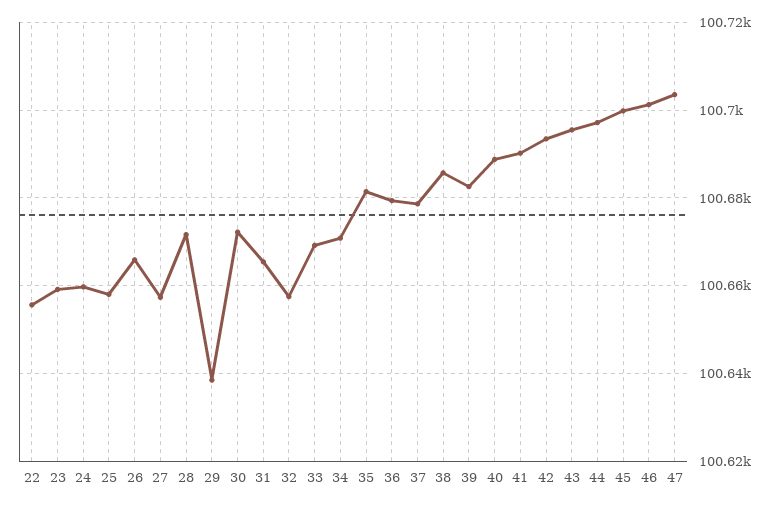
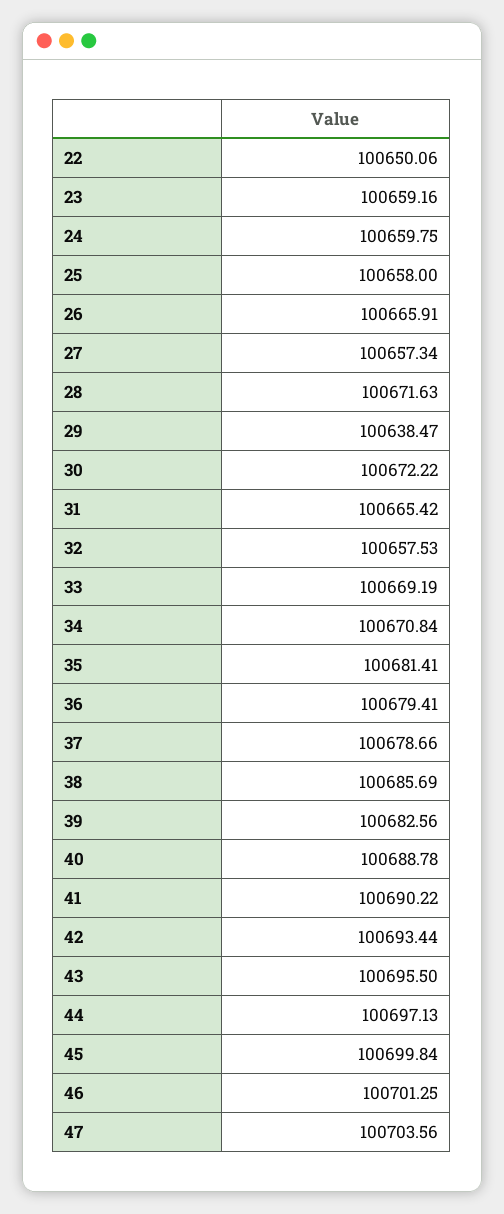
  {
-   "22": 100656,
+   "22": 100650.06,
    "23": 100659.16,
    "24": 100659.75,
    "25": 100658,
    "26": 100665.91,
    "27": 100657.34,
    "28": 100671.63,
    "29": 100638.47,
    "30": 100672.22,
    "31": 100665.42,
    "32": 100657.53,
    "33": 100669.19,
    "34": 100670.84,
    "35": 100681.41,
    "36": 100679.41,
    "37": 100678.66,
    "38": 100685.69,
    "39": 100682.56,
    "40": 100688.78,
    "41": 100690.22,
    "42": 100693.44,
    "43": 100695.5,
    "44": 100697.13,
    "45": 100699.84,
    "46": 100701.25,
    "47": 100703.56
  }

